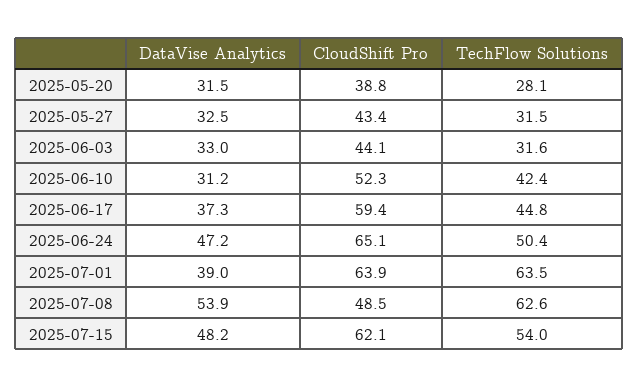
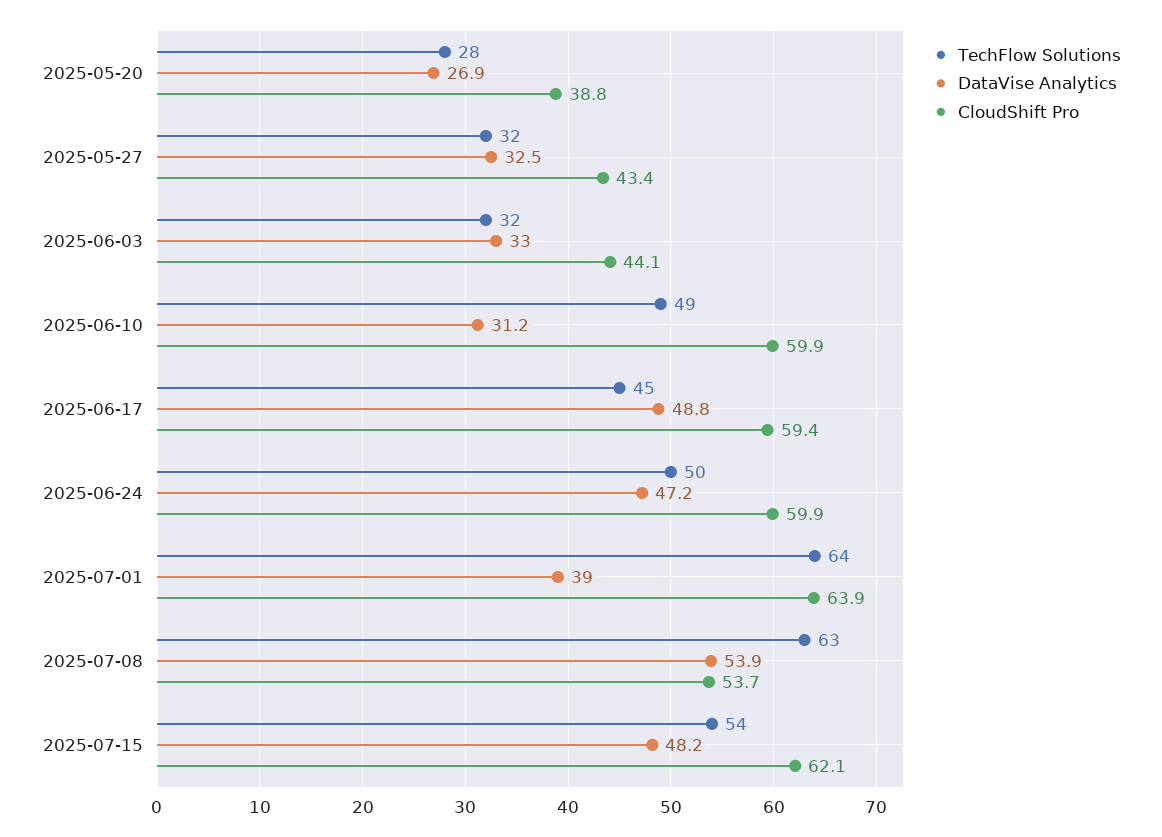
  {
    "DataVise Analytics": {
-     "2025-05-20": 31.5,
+     "2025-05-20": 26.9,
      "2025-05-27": 32.5,
      "2025-06-03": 33,
      "2025-06-10": 31.2,
-     "2025-06-17": 37.3,
+     "2025-06-17": 48.8,
      "2025-06-24": 47.2,
      "2025-07-01": 39,
      "2025-07-08": 53.9,
      "2025-07-15": 48.2
    },
    "CloudShift Pro": {
      "2025-05-20": 38.8,
      "2025-05-27": 43.4,
      "2025-06-03": 44.1,
-     "2025-06-10": 52.3,
+     "2025-06-10": 59.9,
      "2025-06-17": 59.4,
-     "2025-06-24": 65.1,
+     "2025-06-24": 59.9,
      "2025-07-01": 63.9,
-     "2025-07-08": 48.5,
+     "2025-07-08": 53.7,
      "2025-07-15": 62.1
    },
    "TechFlow Solutions": {
      "2025-05-20": 28.1,
      "2025-05-27": 31.5,
      "2025-06-03": 31.6,
-     "2025-06-10": 42.4,
+     "2025-06-10": 49,
      "2025-06-17": 44.8,
      "2025-06-24": 50.4,
      "2025-07-01": 63.5,
      "2025-07-08": 62.6,
      "2025-07-15": 54
    }
  }

